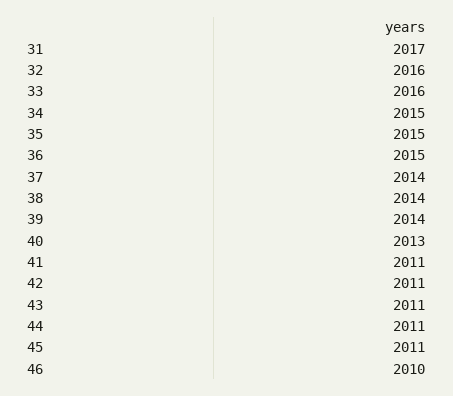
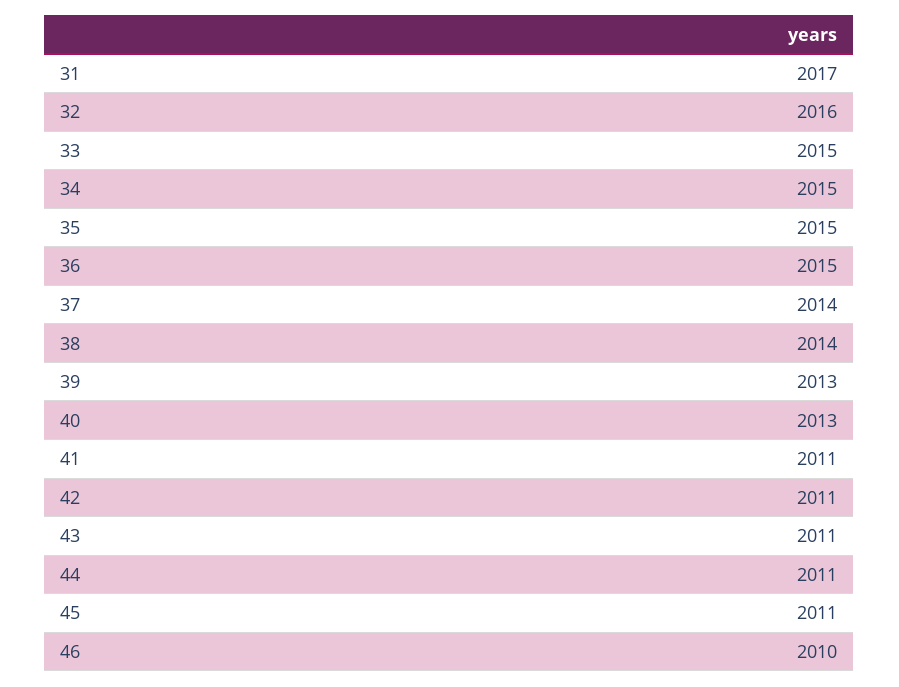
  {
    "31": 2017,
    "32": 2016,
-   "33": 2016,
+   "33": 2015,
    "34": 2015,
    "35": 2015,
    "36": 2015,
    "37": 2014,
    "38": 2014,
-   "39": 2014,
+   "39": 2013,
    "40": 2013,
    "41": 2011,
    "42": 2011,
    "43": 2011,
    "44": 2011,
    "45": 2011,
    "46": 2010
  }

